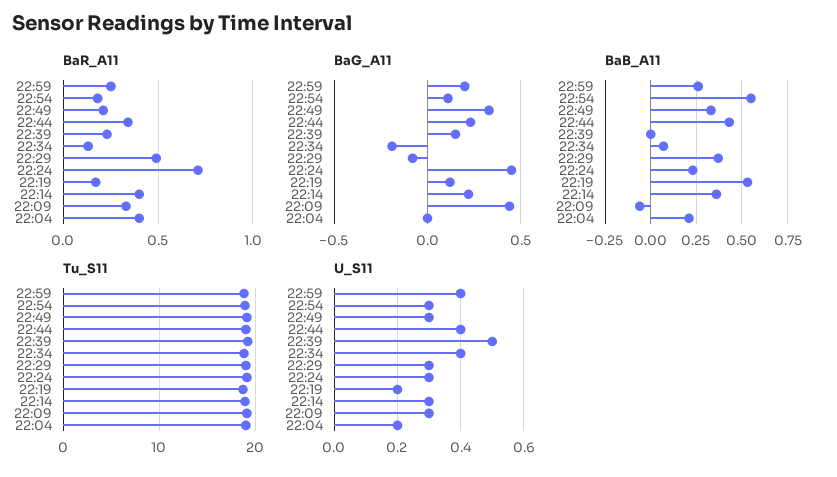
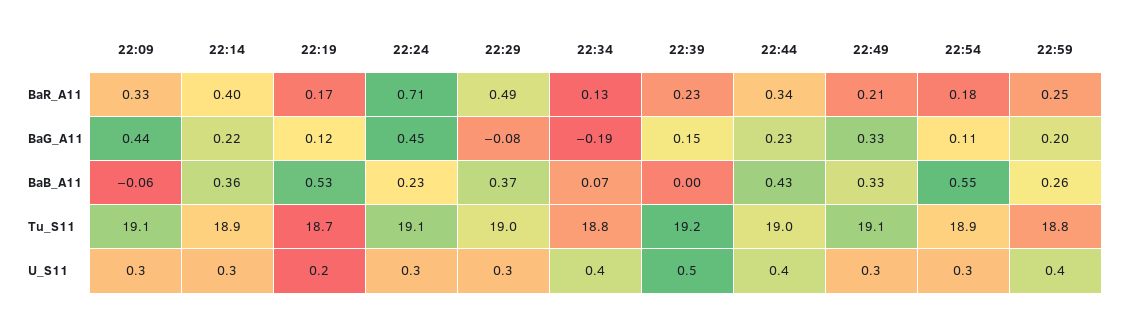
  {
    "BaR_A11": {
      "22:59": 0.25,
      "22:54": 0.18,
      "22:49": 0.21,
      "22:44": 0.34,
      "22:39": 0.23,
      "22:34": 0.13,
      "22:29": 0.49,
      "22:24": 0.71,
      "22:19": 0.17,
      "22:14": 0.4,
-     "22:09": 0.33,
+     "22:09": 0.33
-     "22:04": 0.4
    },
    "BaG_A11": {
      "22:59": 0.2,
      "22:54": 0.11,
      "22:49": 0.33,
      "22:44": 0.23,
      "22:39": 0.15,
      "22:34": -0.19,
      "22:29": -0.08,
      "22:24": 0.45,
      "22:19": 0.12,
      "22:14": 0.22,
-     "22:09": 0.44,
+     "22:09": 0.44
-     "22:04": 0
    },
    "BaB_A11": {
      "22:59": 0.26,
      "22:54": 0.55,
      "22:49": 0.33,
      "22:44": 0.43,
      "22:39": 0,
      "22:34": 0.07,
      "22:29": 0.37,
      "22:24": 0.23,
      "22:19": 0.53,
      "22:14": 0.36,
-     "22:09": -0.06,
+     "22:09": -0.06
-     "22:04": 0.2
    },
    "Tu_S11": {
      "22:59": 18.8,
      "22:54": 18.9,
      "22:49": 19.1,
      "22:44": 19,
      "22:39": 19.2,
      "22:34": 18.8,
      "22:29": 19,
      "22:24": 19.1,
      "22:19": 18.7,
      "22:14": 18.9,
-     "22:09": 19.1,
+     "22:09": 19.1
-     "22:04": 19
    },
    "U_S11": {
      "22:59": 0.4,
      "22:54": 0.3,
      "22:49": 0.3,
      "22:44": 0.4,
      "22:39": 0.5,
      "22:34": 0.4,
      "22:29": 0.3,
      "22:24": 0.3,
      "22:19": 0.2,
      "22:14": 0.3,
-     "22:09": 0.3,
+     "22:09": 0.3
-     "22:04": 0.2
    }
  }

